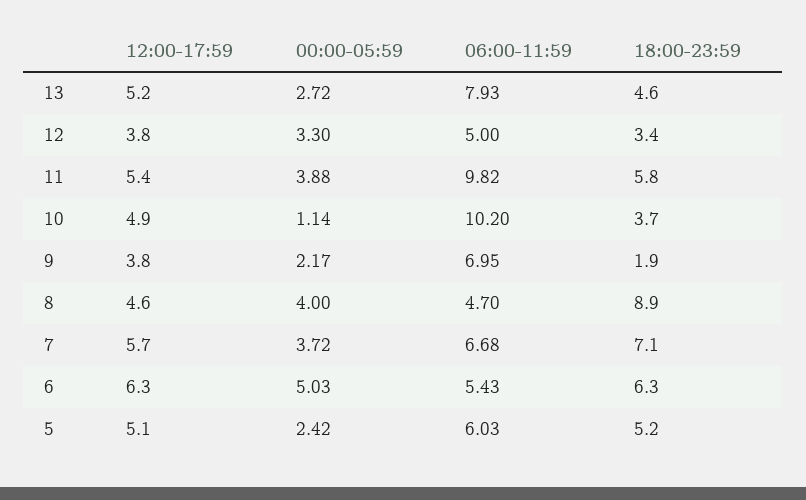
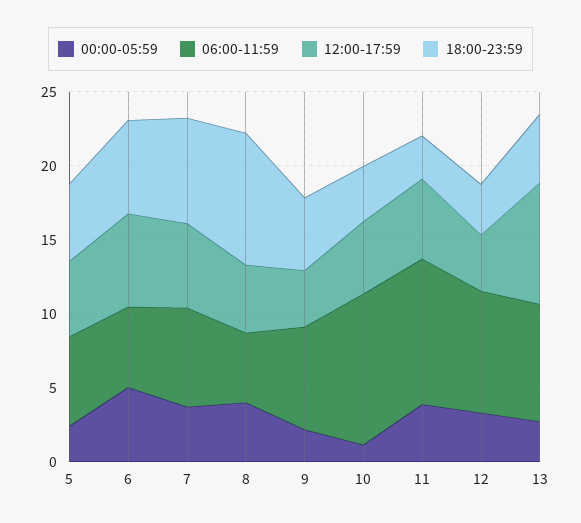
  {
    "12:00-17:59": {
-     "13": 5.2,
+     "13": 8,
      "12": 3.8,
      "11": 5.4,
      "10": 4.9,
      "9": 3.8,
      "8": 4.6,
      "7": 5.7,
      "6": 6.3,
      "5": 5.1
    },
    "00:00-05:59": {
      "13": 2.72,
      "12": 3.3,
      "11": 3.88,
      "10": 1.14,
      "9": 2.17,
      "8": 4,
      "7": 3.72,
      "6": 5.03,
      "5": 2.42
    },
    "06:00-11:59": {
      "13": 7.93,
-     "12": 5,
+     "12": 8,
      "11": 9.82,
      "10": 10.2,
      "9": 6.95,
      "8": 4.7,
      "7": 6.68,
      "6": 5.43,
      "5": 6.03
    },
    "18:00-23:59": {
      "13": 4.6,
      "12": 3.4,
-     "11": 5.8,
+     "11": 3,
      "10": 3.7,
-     "9": 1.9,
+     "9": 5,
      "8": 8.9,
      "7": 7.1,
      "6": 6.3,
      "5": 5.2
    }
  }

